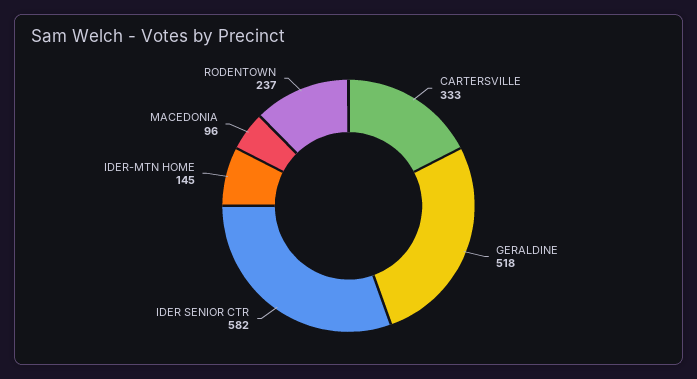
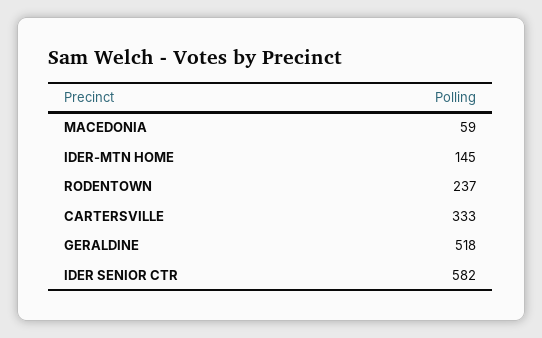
  {
    "CARTERSVILLE": 333,
    "GERALDINE": 518,
    "IDER SENIOR CTR": 582,
    "IDER-MTN HOME": 145,
-   "MACEDONIA": 96,
+   "MACEDONIA": 59,
    "RODENTOWN": 237
  }

